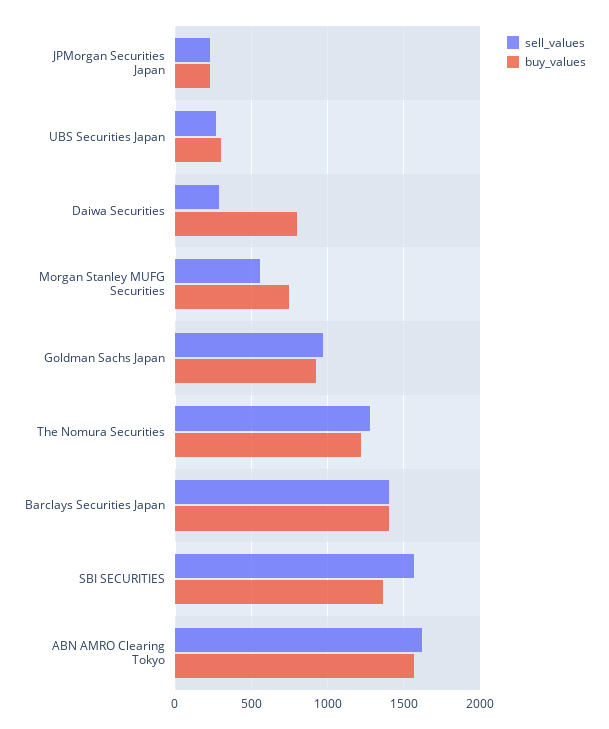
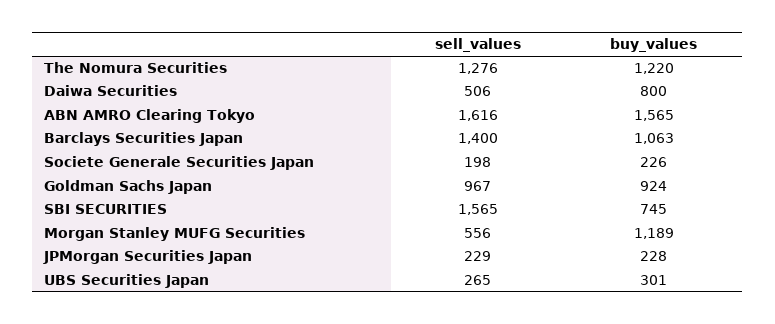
  {
    "sell_values": {
      "JPMorgan Securities Japan": 229,
      "UBS Securities Japan": 265,
-     "Daiwa Securities": 300,
+     "Daiwa Securities": 506,
      "Morgan Stanley MUFG Securities": 556,
      "Goldman Sachs Japan": 967,
      "The Nomura Securities": 1276,
      "Barclays Securities Japan": 1400,
      "SBI SECURITIES": 1565,
-     "ABN AMRO Clearing Tokyo": 1616
+     "ABN AMRO Clearing Tokyo": 1616,
+     "Societe Generale Securities Japan": 198
    },
    "buy_values": {
      "JPMorgan Securities Japan": 228,
      "UBS Securities Japan": 301,
      "Daiwa Securities": 800,
-     "Morgan Stanley MUFG Securities": 750,
+     "Morgan Stanley MUFG Securities": 1189,
      "Goldman Sachs Japan": 924,
      "The Nomura Securities": 1220,
-     "Barclays Securities Japan": 1400,
+     "Barclays Securities Japan": 1063,
-     "SBI SECURITIES": 1350,
+     "SBI SECURITIES": 745,
-     "ABN AMRO Clearing Tokyo": 1565
+     "ABN AMRO Clearing Tokyo": 1565,
+     "Societe Generale Securities Japan": 226
    }
  }

